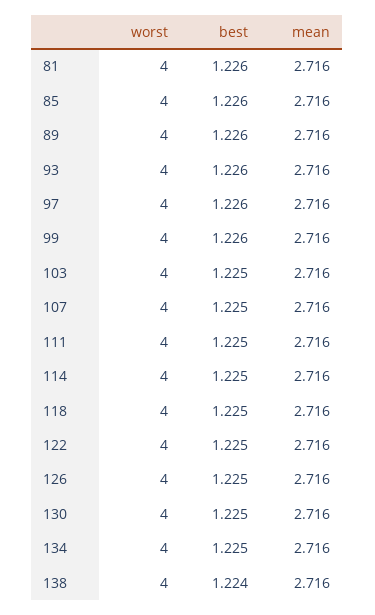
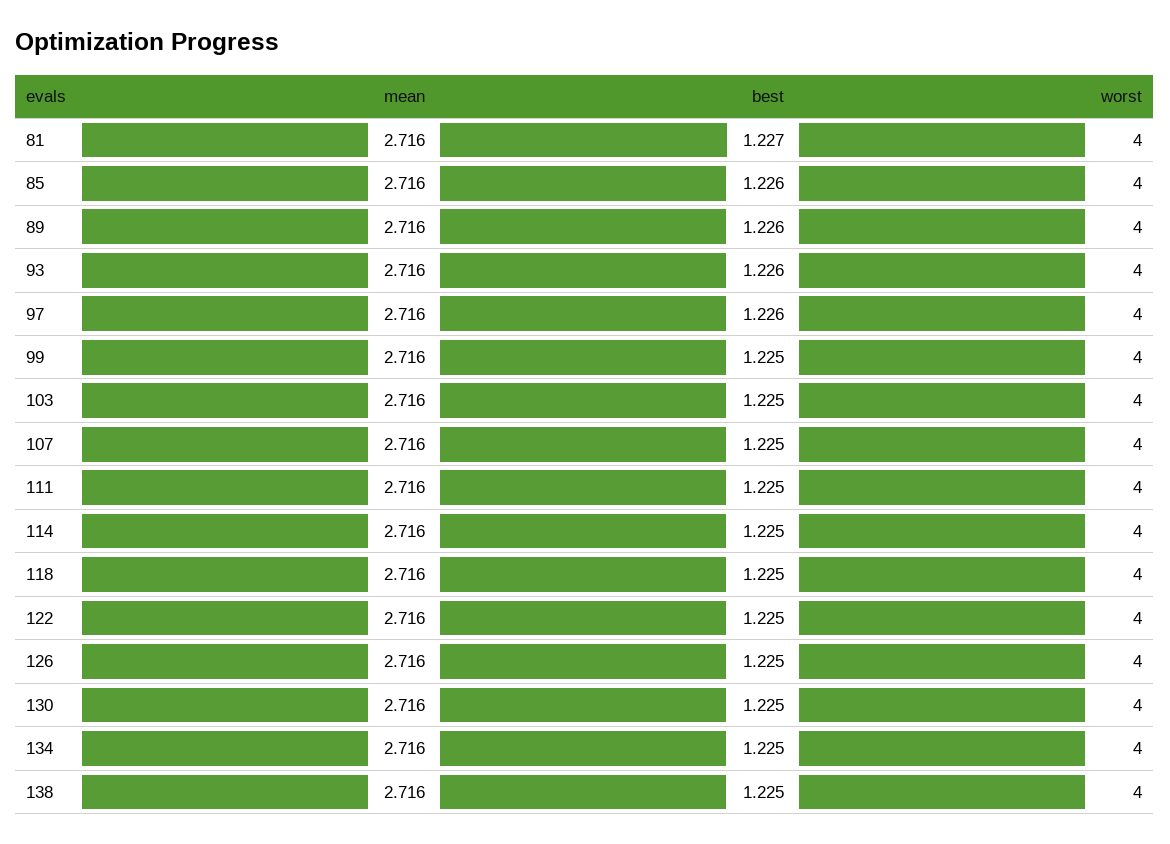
  {
    "worst": {
      "81": 4,
      "85": 4,
      "89": 4,
      "93": 4,
      "97": 4,
      "99": 4,
      "103": 4,
      "107": 4,
      "111": 4,
      "114": 4,
      "118": 4,
      "122": 4,
      "126": 4,
      "130": 4,
      "134": 4,
      "138": 4
    },
    "best": {
-     "81": 1.226,
+     "81": 1.227,
      "85": 1.226,
      "89": 1.226,
      "93": 1.226,
      "97": 1.226,
-     "99": 1.226,
+     "99": 1.225,
      "103": 1.225,
      "107": 1.225,
      "111": 1.225,
      "114": 1.225,
      "118": 1.225,
      "122": 1.225,
      "126": 1.225,
      "130": 1.225,
      "134": 1.225,
-     "138": 1.224
+     "138": 1.225
    },
    "mean": {
      "81": 2.716,
      "85": 2.716,
      "89": 2.716,
      "93": 2.716,
      "97": 2.716,
      "99": 2.716,
      "103": 2.716,
      "107": 2.716,
      "111": 2.716,
      "114": 2.716,
      "118": 2.716,
      "122": 2.716,
      "126": 2.716,
      "130": 2.716,
      "134": 2.716,
      "138": 2.716
    }
  }

